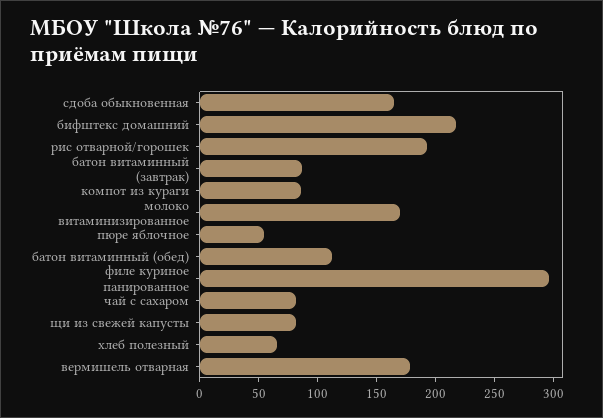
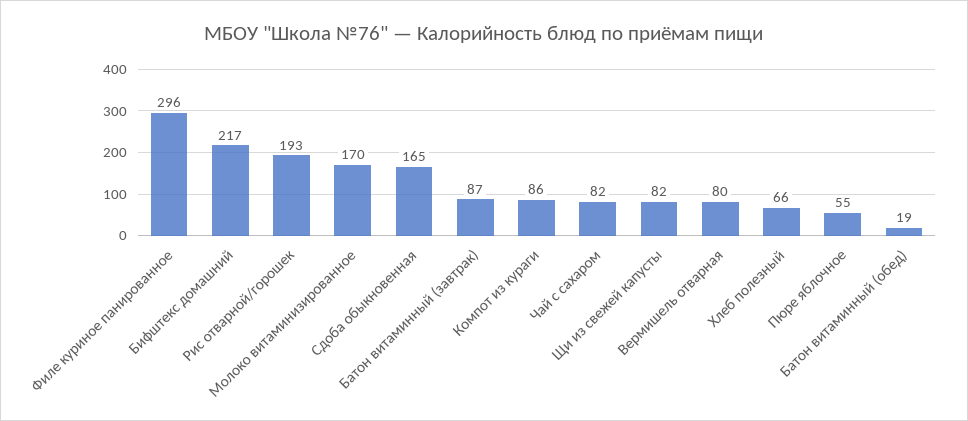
  {
    "сдоба обыкновенная": 165,
    "бифштекс домашний": 217,
    "рис отварной/горошек": 193,
    "батон витаминный (завтрак)": 87,
    "компот из кураги": 86,
    "молоко витаминизированное": 170,
    "пюре яблочное": 55,
-   "батон витаминный (обед)": 110,
+   "батон витаминный (обед)": 19,
    "филе куриное панированное": 296,
    "чай с сахаром": 82,
    "щи из свежей капусты": 82,
    "хлеб полезный": 66,
-   "вермишель отварная": 180
+   "вермишель отварная": 80
  }

